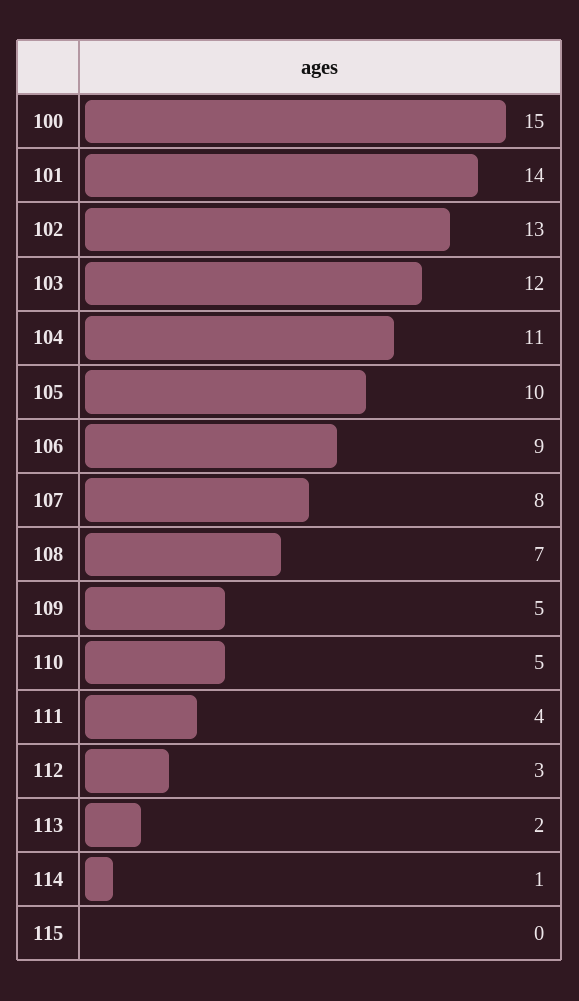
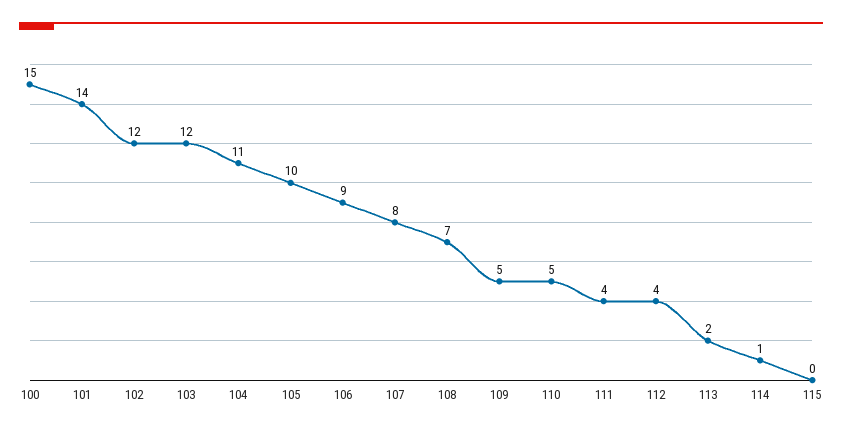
  {
    "100": 15,
    "101": 14,
-   "102": 13,
+   "102": 12,
    "103": 12,
    "104": 11,
    "105": 10,
    "106": 9,
    "107": 8,
    "108": 7,
    "109": 5,
    "110": 5,
    "111": 4,
-   "112": 3,
+   "112": 4,
    "113": 2,
    "114": 1,
    "115": 0
  }

